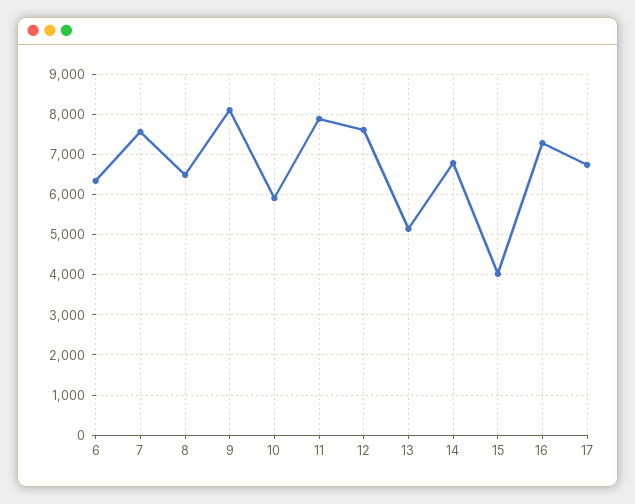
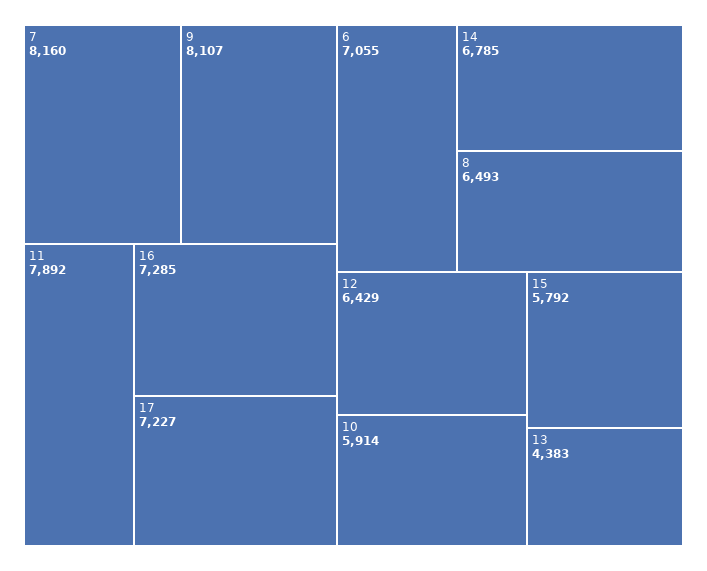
  {
-   "6": 6400,
+   "6": 7055,
-   "7": 7600,
+   "7": 8160,
    "8": 6493,
    "9": 8107,
    "10": 5914,
    "11": 7892,
-   "12": 7600,
+   "12": 6429,
-   "13": 5200,
+   "13": 4383,
    "14": 6785,
-   "15": 4000,
+   "15": 5792,
    "16": 7285,
-   "17": 6800
+   "17": 7227
  }

